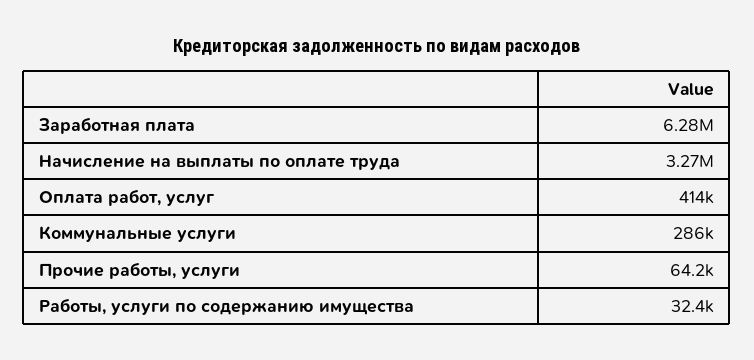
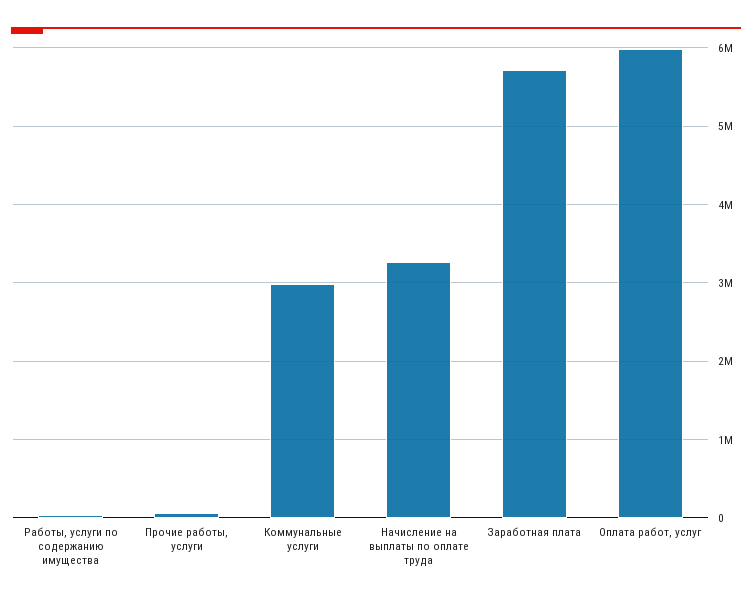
  {
-   "Заработная плата": 6280000,
+   "Заработная плата": 5700000,
    "Начисление на выплаты по оплате труда": 3270000,
-   "Оплата работ, услуг": 414000,
+   "Оплата работ, услуг": 6000000,
-   "Коммунальные услуги": 286000,
+   "Коммунальные услуги": 3000000,
    "Прочие работы, услуги": 64200,
    "Работы, услуги по содержанию имущества": 32400
  }

